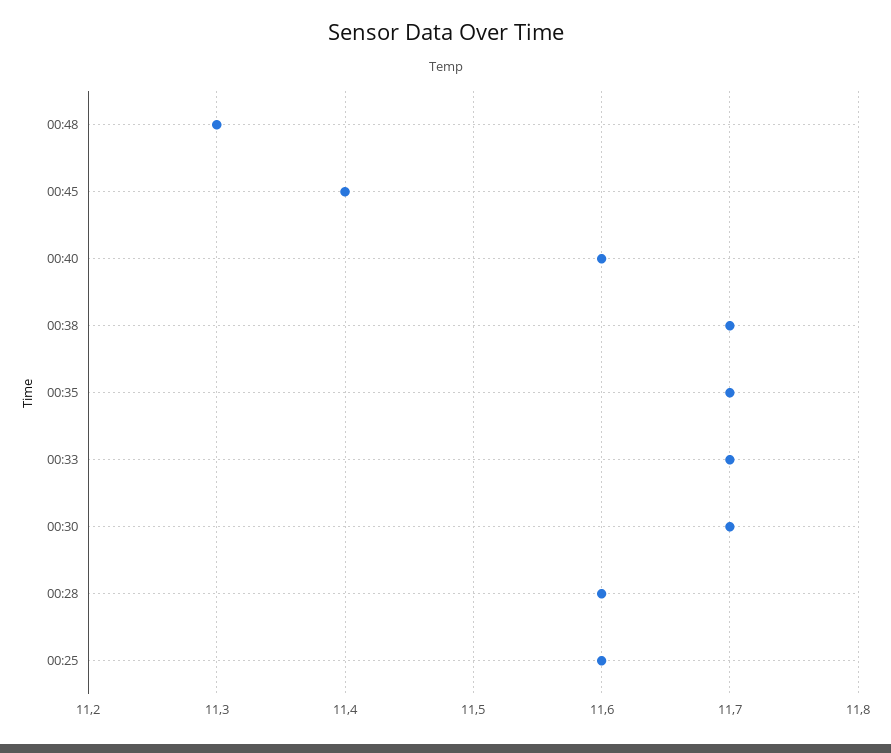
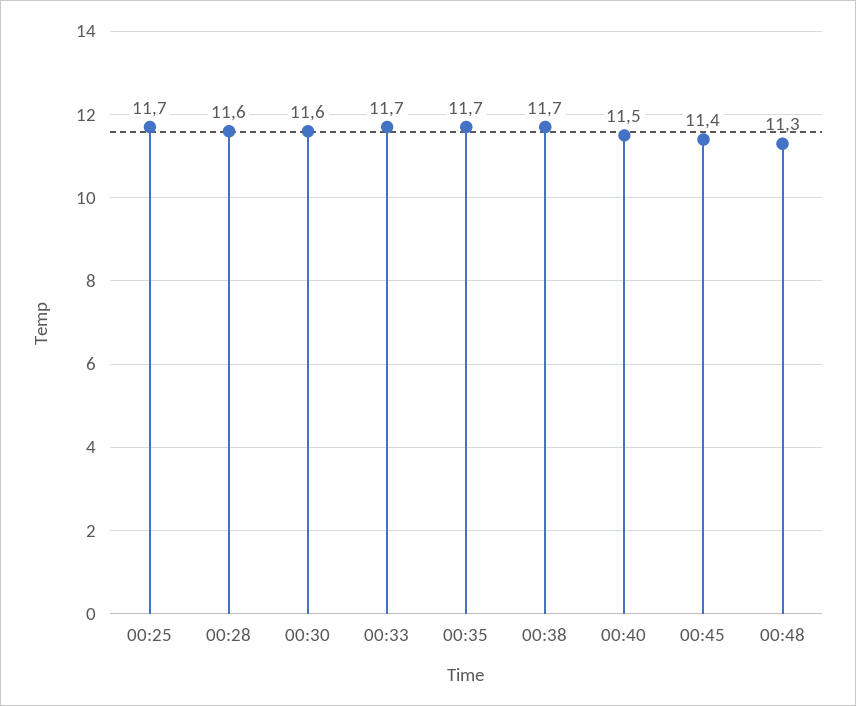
  {
    "00:48": 11.3,
    "00:45": 11.4,
-   "00:40": 11.6,
+   "00:40": 11.5,
    "00:38": 11.7,
    "00:35": 11.7,
    "00:33": 11.7,
-   "00:30": 11.7,
+   "00:30": 11.6,
    "00:28": 11.6,
-   "00:25": 11.6
+   "00:25": 11.7
  }

